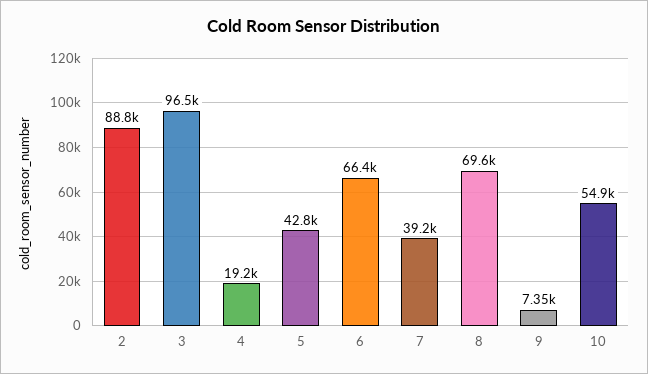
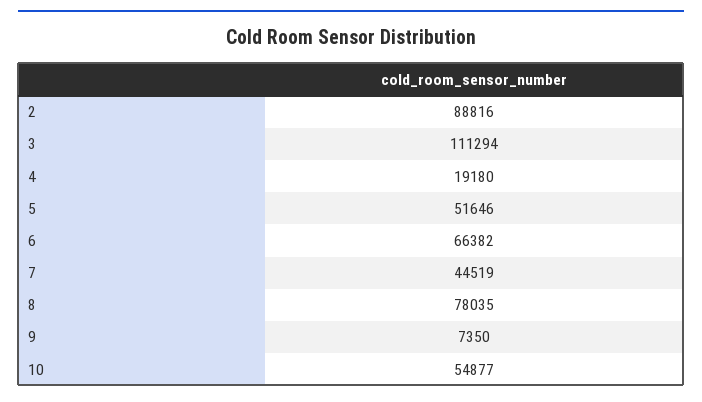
  {
    "2": 88816,
-   "3": 96500,
+   "3": 111294,
    "4": 19180,
-   "5": 42800,
+   "5": 51646,
    "6": 66382,
-   "7": 39200,
+   "7": 44519,
-   "8": 69600,
+   "8": 78035,
    "9": 7350,
    "10": 54877
  }

